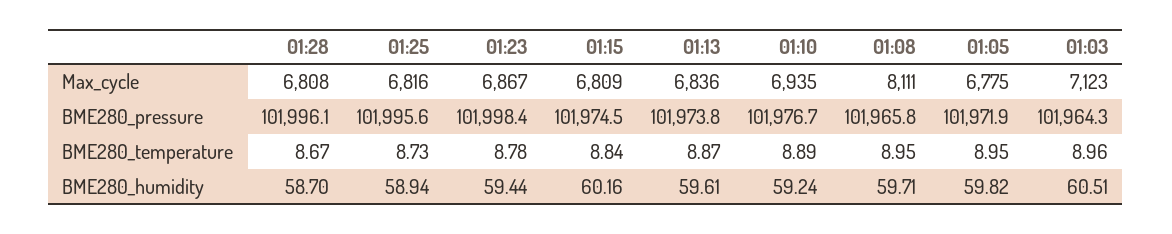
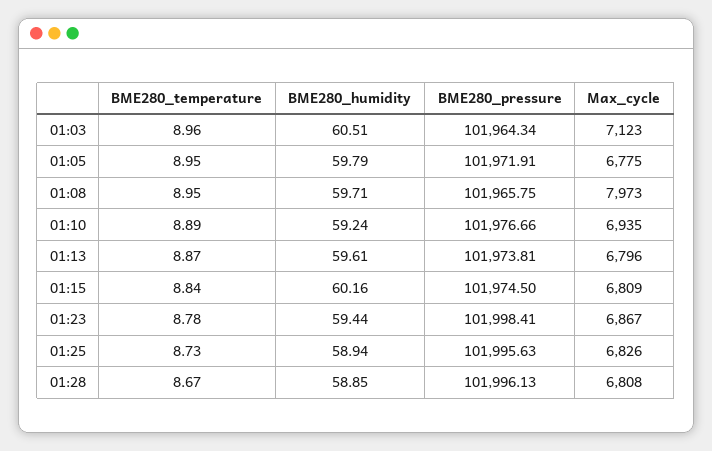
  {
    "01:28": {
      "Max_cycle": 6808,
      "BME280_pressure": 101996.13,
      "BME280_temperature": 8.67,
-     "BME280_humidity": 58.7
+     "BME280_humidity": 58.85
    },
    "01:25": {
-     "Max_cycle": 6816,
+     "Max_cycle": 6826,
      "BME280_pressure": 101995.63,
      "BME280_temperature": 8.73,
      "BME280_humidity": 58.94
    },
    "01:23": {
      "Max_cycle": 6867,
      "BME280_pressure": 101998.41,
      "BME280_temperature": 8.78,
      "BME280_humidity": 59.44
    },
    "01:15": {
      "Max_cycle": 6809,
      "BME280_pressure": 101974.5,
      "BME280_temperature": 8.84,
      "BME280_humidity": 60.16
    },
    "01:13": {
-     "Max_cycle": 6836,
+     "Max_cycle": 6796,
      "BME280_pressure": 101973.81,
      "BME280_temperature": 8.87,
      "BME280_humidity": 59.61
    },
    "01:10": {
      "Max_cycle": 6935,
      "BME280_pressure": 101976.66,
      "BME280_temperature": 8.89,
      "BME280_humidity": 59.24
    },
    "01:08": {
-     "Max_cycle": 8111,
+     "Max_cycle": 7973,
      "BME280_pressure": 101965.75,
      "BME280_temperature": 8.95,
      "BME280_humidity": 59.71
    },
    "01:05": {
      "Max_cycle": 6775,
      "BME280_pressure": 101971.91,
      "BME280_temperature": 8.95,
-     "BME280_humidity": 59.82
+     "BME280_humidity": 59.79
    },
    "01:03": {
      "Max_cycle": 7123,
      "BME280_pressure": 101964.34,
      "BME280_temperature": 8.96,
      "BME280_humidity": 60.51
    }
  }

